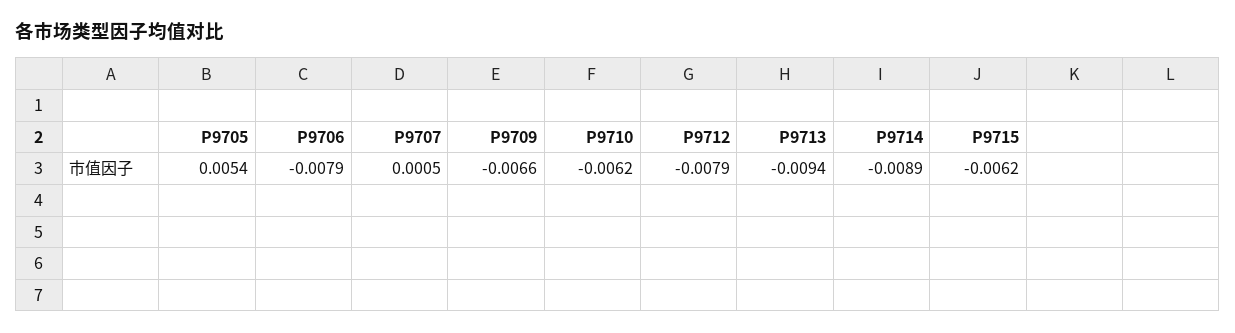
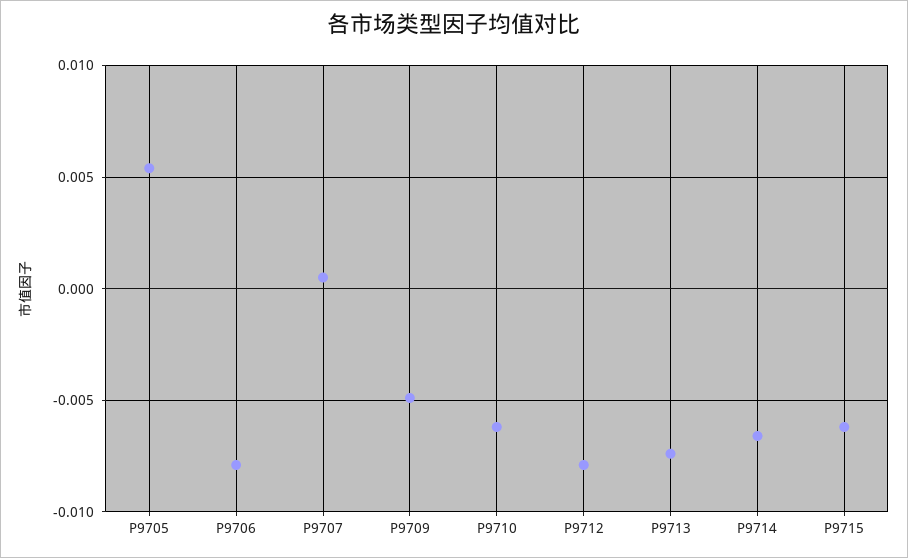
  {
    "P9705": 0.0054,
    "P9706": -0.0079,
    "P9707": 0.0005,
-   "P9709": -0.0066,
+   "P9709": -0.005,
    "P9710": -0.0062,
    "P9712": -0.0079,
-   "P9713": -0.0094,
+   "P9713": -0.0075,
-   "P9714": -0.0089,
+   "P9714": -0.0065,
    "P9715": -0.0062
  }

